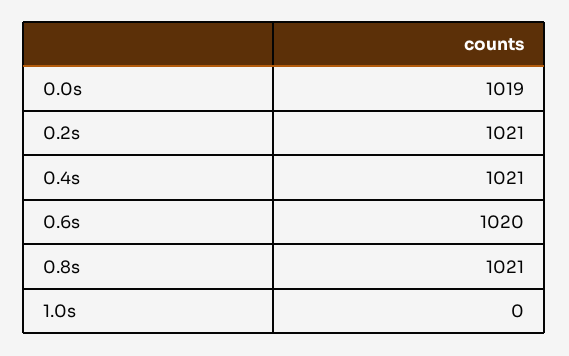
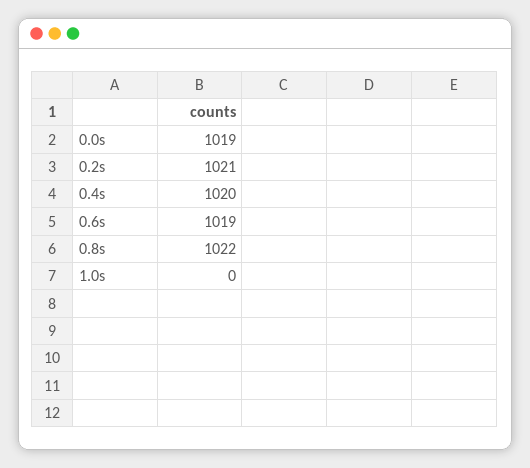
  {
    "0.0s": 1019,
    "0.2s": 1021,
-   "0.4s": 1021,
+   "0.4s": 1020,
-   "0.6s": 1020,
+   "0.6s": 1019,
-   "0.8s": 1021,
+   "0.8s": 1022,
    "1.0s": 0
  }

